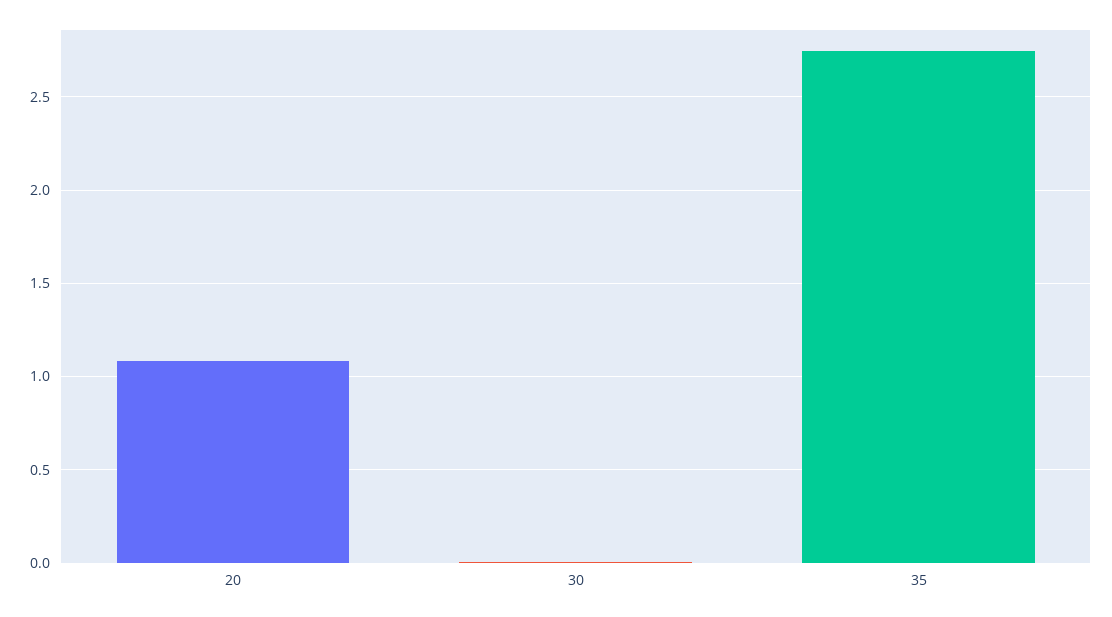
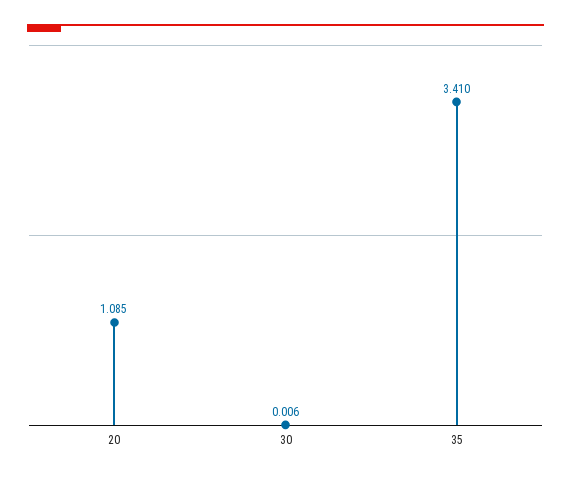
  {
    "20": 1.085,
    "30": 0.006,
-   "35": 2.75
+   "35": 3.41
  }

